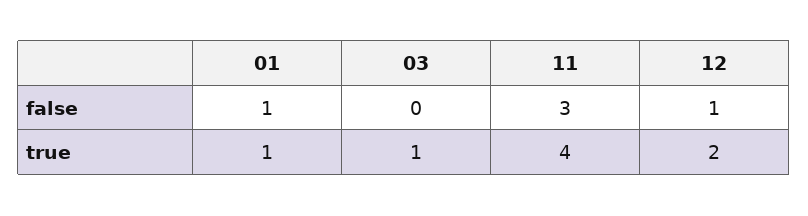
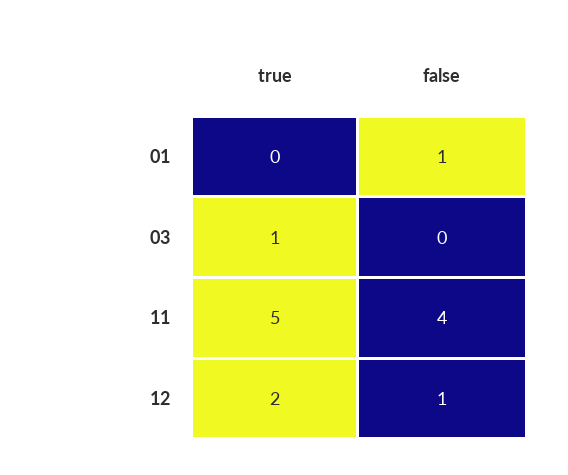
  {
    "01": {
      "false": 1,
-     "true": 1
+     "true": 0
    },
    "03": {
      "false": 0,
      "true": 1
    },
    "11": {
-     "false": 3,
+     "false": 4,
-     "true": 4
+     "true": 5
    },
    "12": {
      "false": 1,
      "true": 2
    }
  }

